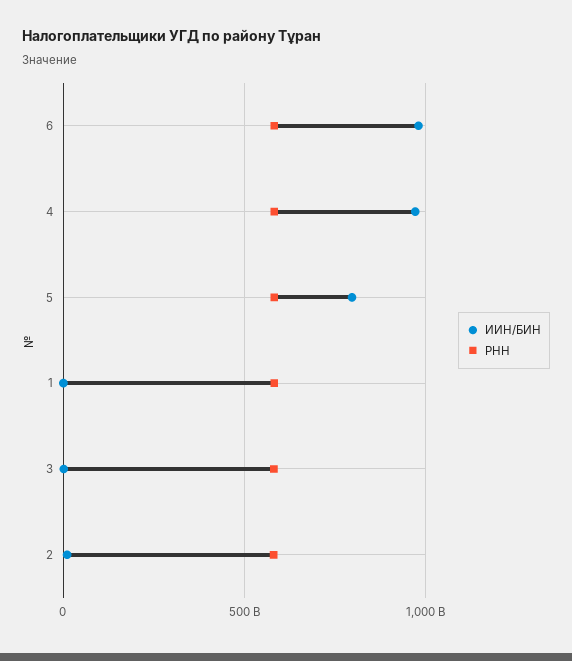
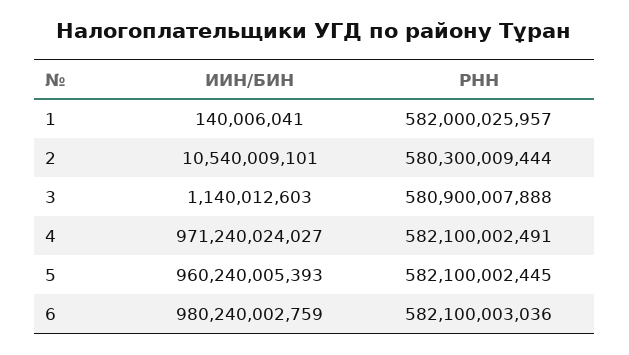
  {
    "ИИН/БИН": {
      "6": 980240002759,
      "4": 971240024027,
-     "5": 800000000000,
+     "5": 960240005393,
      "1": 140006041,
      "3": 1140012603,
      "2": 10540009101
    },
    "РНН": {
      "6": 582100003036,
      "4": 582100002491,
      "5": 582100002445,
      "1": 582000025957,
      "3": 580900007888,
      "2": 580300009444
    }
  }

